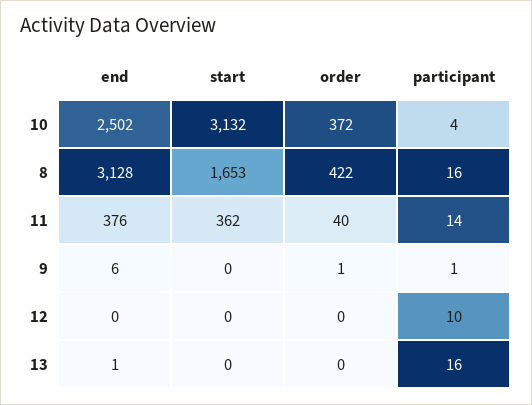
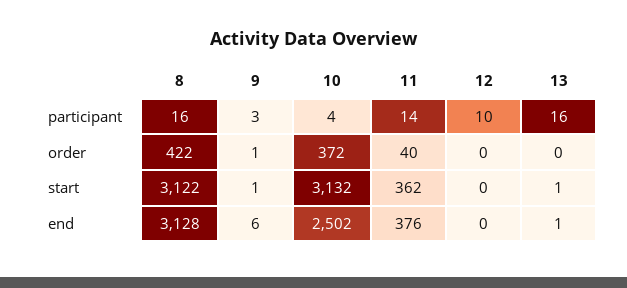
  {
    "end": {
      "10": 2502,
      "8": 3128,
      "11": 376,
      "9": 6,
      "12": 0,
      "13": 1
    },
    "start": {
      "10": 3132,
-     "8": 1653,
+     "8": 3122,
      "11": 362,
-     "9": 0,
+     "9": 1,
      "12": 0,
-     "13": 0
+     "13": 1
    },
    "order": {
      "10": 372,
      "8": 422,
      "11": 40,
      "9": 1,
      "12": 0,
      "13": 0
    },
    "participant": {
      "10": 4,
      "8": 16,
      "11": 14,
-     "9": 1,
+     "9": 3,
      "12": 10,
      "13": 16
    }
  }

